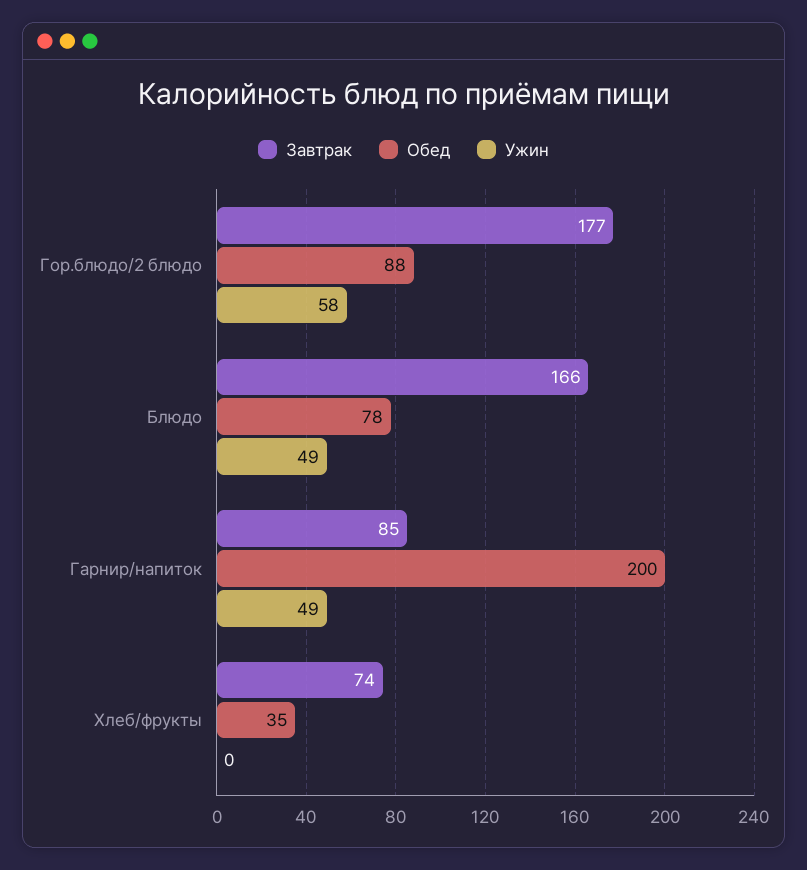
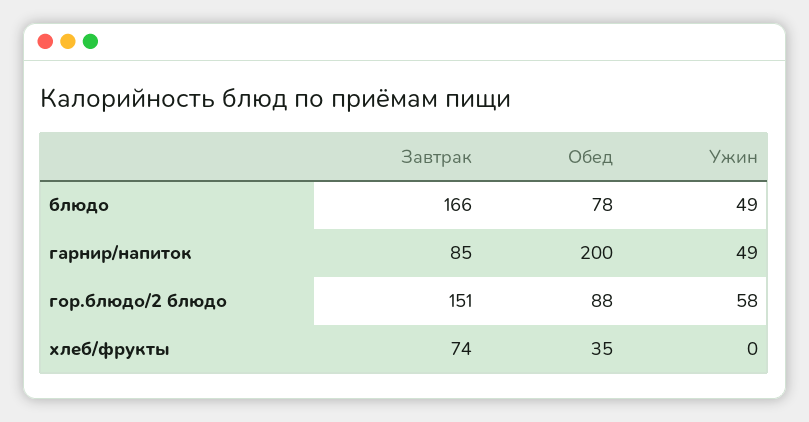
  {
    "Завтрак": {
-     "Гор.блюдо/2 блюдо": 177,
+     "Гор.блюдо/2 блюдо": 151,
      "Блюдо": 166,
      "Гарнир/напиток": 85,
      "Хлеб/фрукты": 74
    },
    "Обед": {
      "Гор.блюдо/2 блюдо": 88,
      "Блюдо": 78,
      "Гарнир/напиток": 200,
      "Хлеб/фрукты": 35
    },
    "Ужин": {
      "Гор.блюдо/2 блюдо": 58,
      "Блюдо": 49,
      "Гарнир/напиток": 49,
      "Хлеб/фрукты": 0
    }
  }

